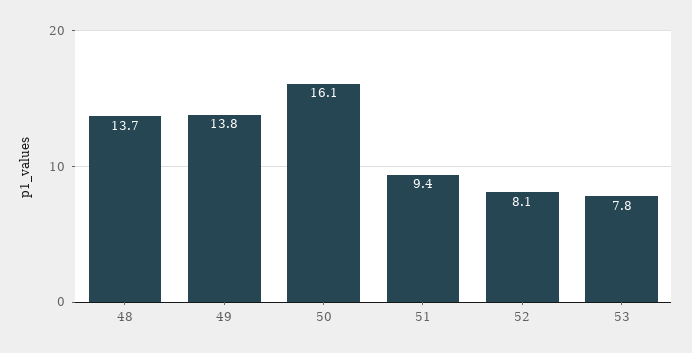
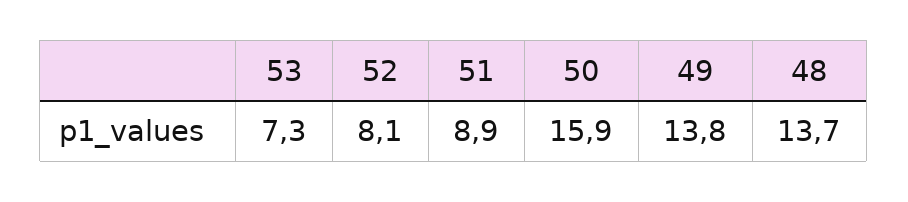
  {
    "48": 13.7,
    "49": 13.8,
-   "50": 16.1,
+   "50": 15.9,
-   "51": 9.4,
+   "51": 8.9,
    "52": 8.1,
-   "53": 7.8
+   "53": 7.3
  }

